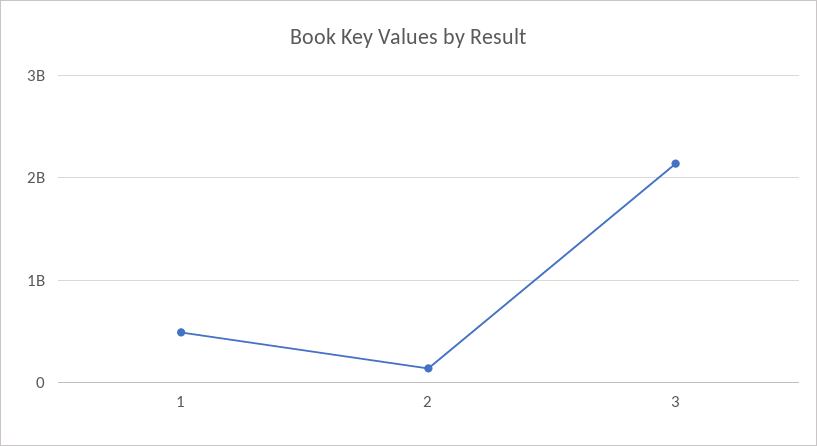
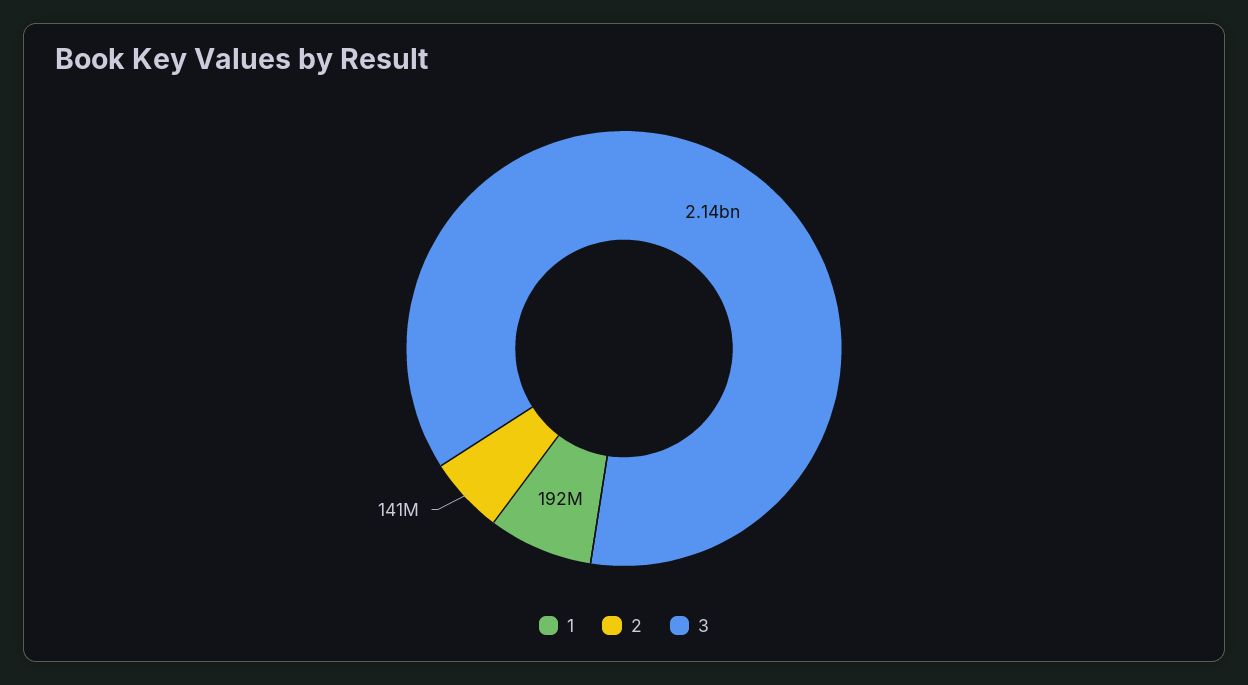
  {
-   "1": 500000000,
+   "1": 192000000,
    "2": 141000000,
    "3": 2140000000
  }

